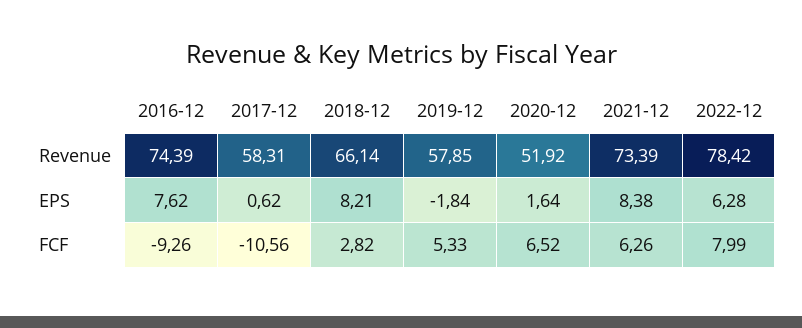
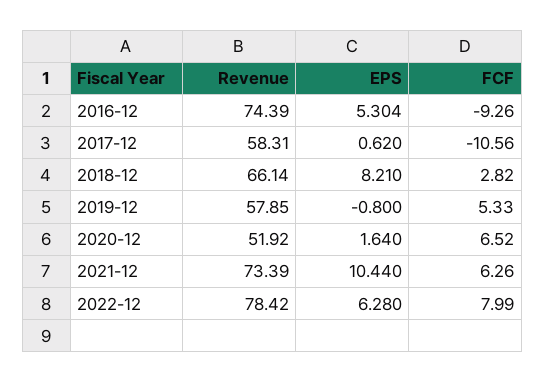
  {
    "2016-12": {
      "Revenue": 74.39,
-     "EPS": 7.62,
+     "EPS": 5.304,
      "FCF": -9.26
    },
    "2017-12": {
      "Revenue": 58.31,
      "EPS": 0.62,
      "FCF": -10.56
    },
    "2018-12": {
      "Revenue": 66.14,
      "EPS": 8.21,
      "FCF": 2.82
    },
    "2019-12": {
      "Revenue": 57.85,
-     "EPS": -1.84,
+     "EPS": -0.8,
      "FCF": 5.33
    },
    "2020-12": {
      "Revenue": 51.92,
      "EPS": 1.64,
      "FCF": 6.52
    },
    "2021-12": {
      "Revenue": 73.39,
-     "EPS": 8.38,
+     "EPS": 10.44,
      "FCF": 6.26
    },
    "2022-12": {
      "Revenue": 78.42,
      "EPS": 6.28,
      "FCF": 7.99
    }
  }

